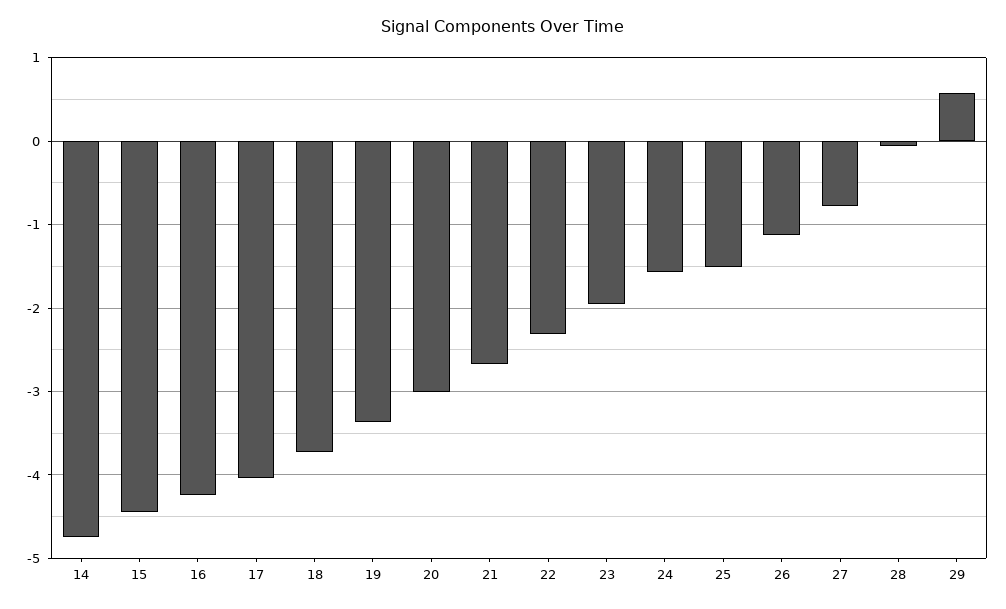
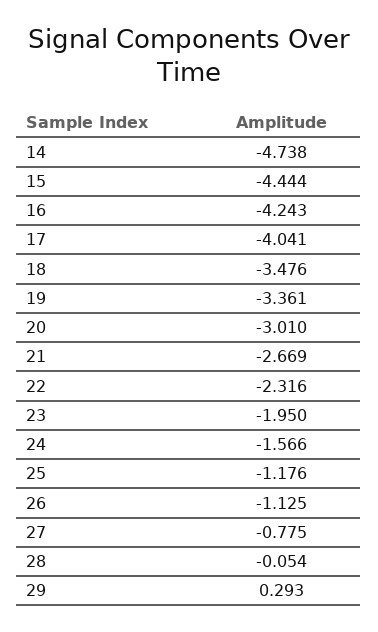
  {
    "14": -4.738,
    "15": -4.444,
    "16": -4.243,
    "17": -4.041,
-   "18": -3.7,
+   "18": -3.476,
    "19": -3.361,
    "20": -3.01,
    "21": -2.669,
    "22": -2.316,
    "23": -1.95,
    "24": -1.566,
-   "25": -1.5,
+   "25": -1.176,
    "26": -1.125,
    "27": -0.775,
    "28": -0.054,
-   "29": 0.6
+   "29": 0.293
  }

